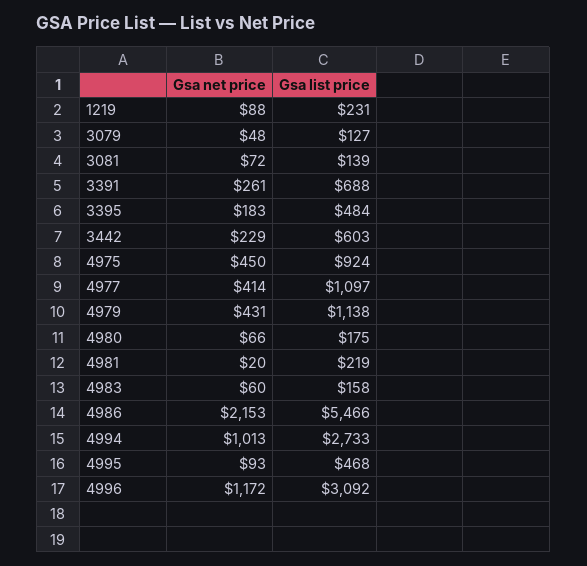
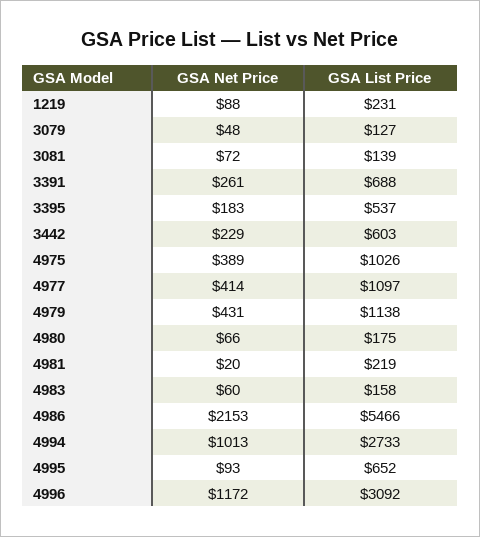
  {
    "Gsa net price": {
      "1219": 88,
      "3079": 48,
      "3081": 72,
      "3391": 261,
      "3395": 183,
      "3442": 229,
-     "4975": 450,
+     "4975": 389,
      "4977": 414,
      "4979": 431,
      "4980": 66,
      "4981": 20,
      "4983": 60,
      "4986": 2153,
      "4994": 1013,
      "4995": 93,
      "4996": 1172
    },
    "Gsa list price": {
      "1219": 231,
      "3079": 127,
      "3081": 139,
      "3391": 688,
-     "3395": 484,
+     "3395": 537,
      "3442": 603,
-     "4975": 924,
+     "4975": 1026,
      "4977": 1097,
      "4979": 1138,
      "4980": 175,
      "4981": 219,
      "4983": 158,
      "4986": 5466,
      "4994": 2733,
-     "4995": 468,
+     "4995": 652,
      "4996": 3092
    }
  }

